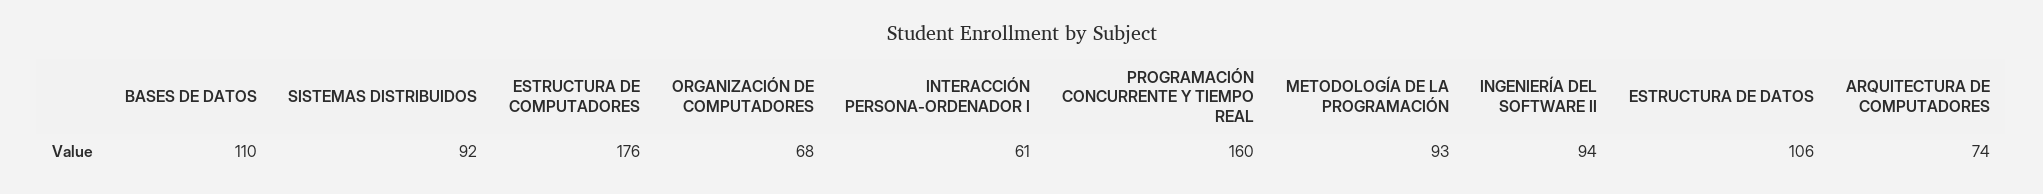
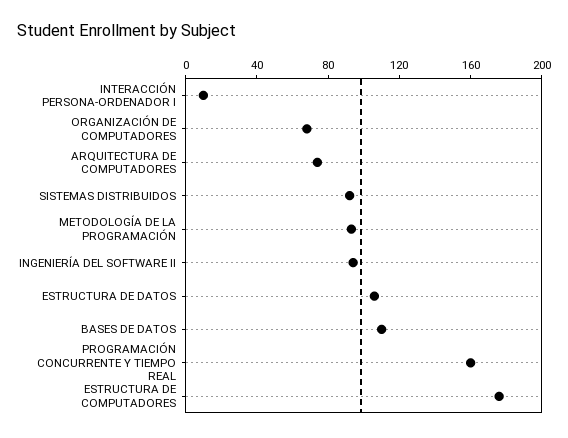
  {
    "BASES DE DATOS": 110,
    "SISTEMAS DISTRIBUIDOS": 92,
    "ESTRUCTURA DE COMPUTADORES": 176,
    "ORGANIZACIÓN DE COMPUTADORES": 68,
-   "INTERACCIÓN PERSONA-ORDENADOR I": 61,
+   "INTERACCIÓN PERSONA-ORDENADOR I": 10,
    "PROGRAMACIÓN CONCURRENTE Y TIEMPO REAL": 160,
    "METODOLOGÍA DE LA PROGRAMACIÓN": 93,
    "INGENIERÍA DEL SOFTWARE II": 94,
    "ESTRUCTURA DE DATOS": 106,
    "ARQUITECTURA DE COMPUTADORES": 74
  }

